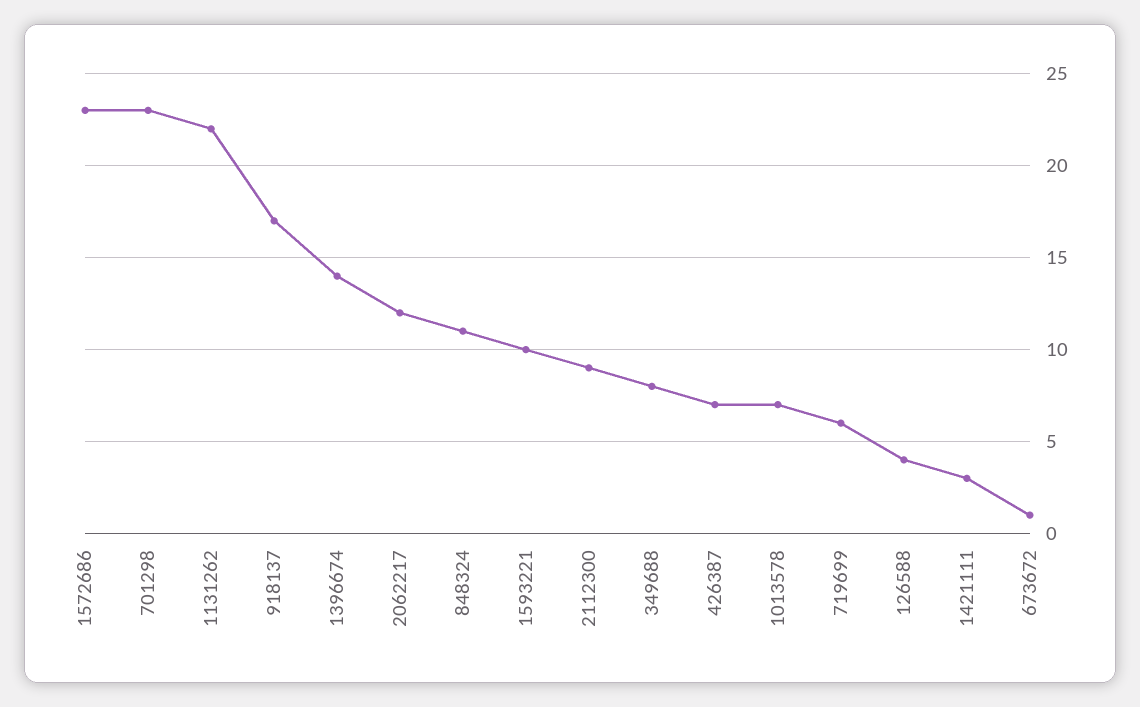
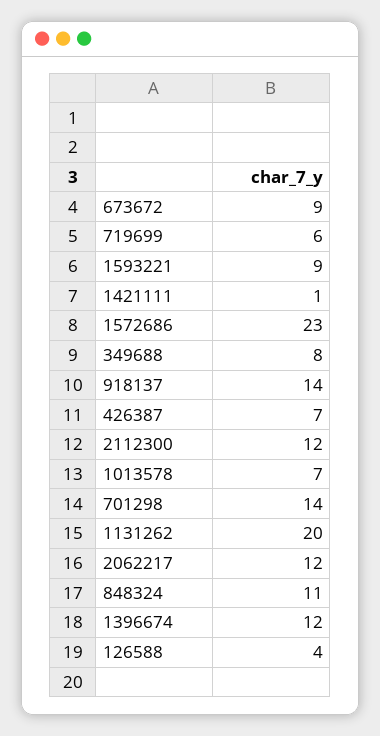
  {
    "1572686": 23,
-   "701298": 23,
+   "701298": 14,
-   "1131262": 22,
+   "1131262": 20,
-   "918137": 17,
+   "918137": 14,
-   "1396674": 14,
+   "1396674": 12,
    "2062217": 12,
    "848324": 11,
-   "1593221": 10,
+   "1593221": 9,
-   "2112300": 9,
+   "2112300": 12,
    "349688": 8,
    "426387": 7,
    "1013578": 7,
    "719699": 6,
    "126588": 4,
-   "1421111": 3,
+   "1421111": 1,
-   "673672": 1
+   "673672": 9
  }

